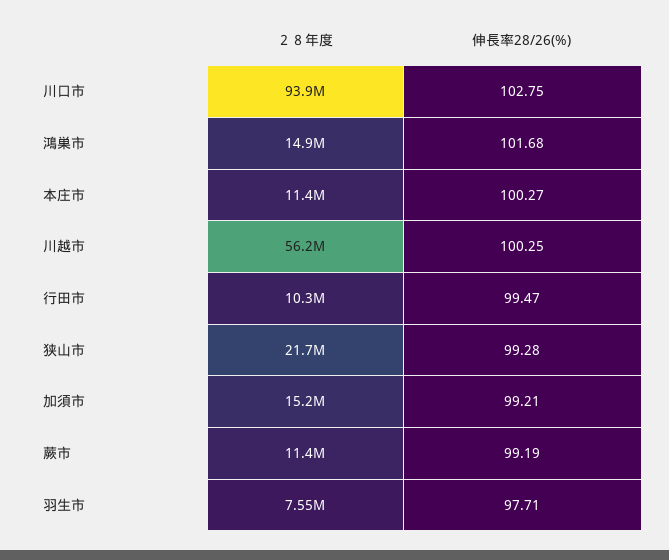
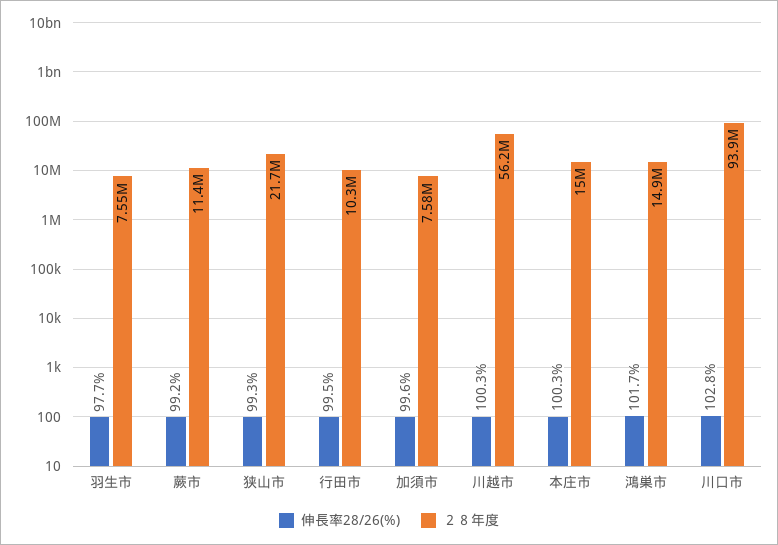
  {
    "２８年度": {
      "川口市": 93900000,
      "鴻巣市": 14900000,
-     "本庄市": 11400000,
+     "本庄市": 15000000,
      "川越市": 56200000,
      "行田市": 10300000,
      "狭山市": 21700000,
-     "加須市": 15200000,
+     "加須市": 7580000,
      "蕨市": 11400000,
      "羽生市": 7550000
    },
    "伸長率28/26(%)": {
      "川口市": 102.75,
      "鴻巣市": 101.68,
      "本庄市": 100.27,
      "川越市": 100.25,
      "行田市": 99.47,
      "狭山市": 99.28,
-     "加須市": 99.21,
+     "加須市": 99.6,
      "蕨市": 99.19,
      "羽生市": 97.71
    }
  }

